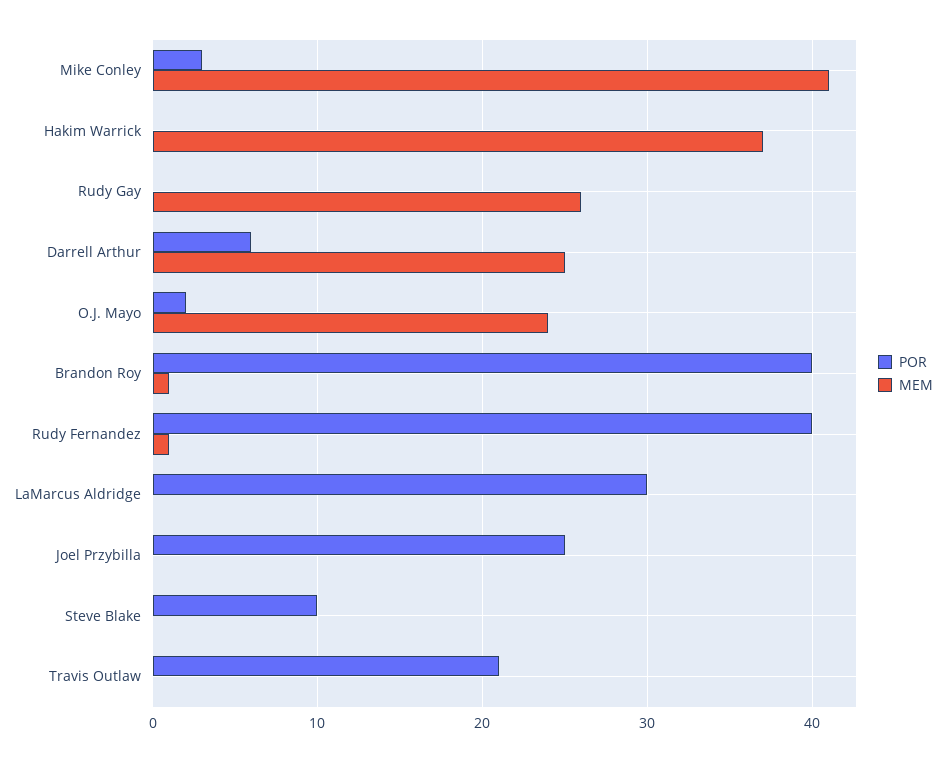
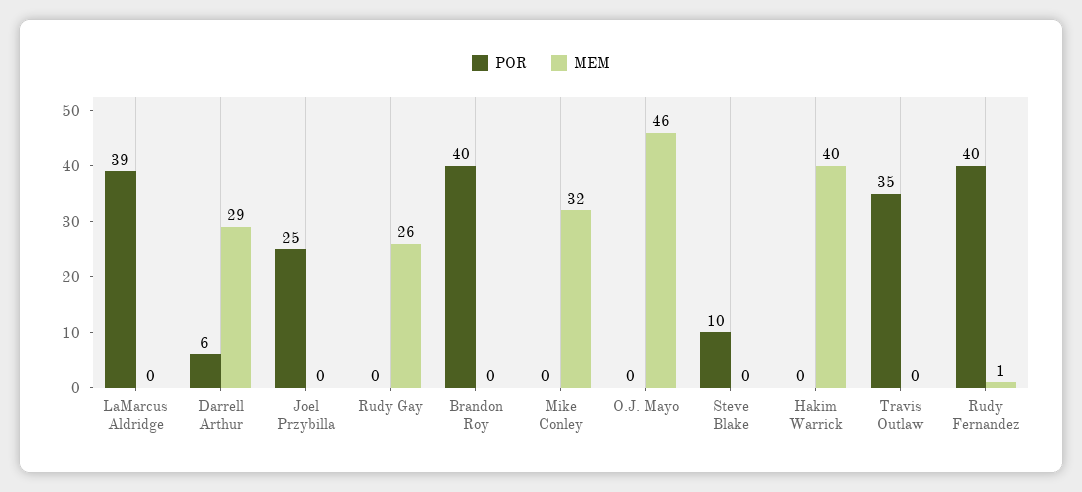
  {
    "POR": {
-     "Mike Conley": 3,
+     "Mike Conley": 0,
      "Hakim Warrick": 0,
      "Rudy Gay": 0,
      "Darrell Arthur": 6,
-     "O.J. Mayo": 2,
+     "O.J. Mayo": 0,
      "Brandon Roy": 40,
      "Rudy Fernandez": 40,
-     "LaMarcus Aldridge": 30,
+     "LaMarcus Aldridge": 39,
      "Joel Przybilla": 25,
      "Steve Blake": 10,
-     "Travis Outlaw": 21
+     "Travis Outlaw": 35
    },
    "MEM": {
-     "Mike Conley": 41,
+     "Mike Conley": 32,
-     "Hakim Warrick": 37,
+     "Hakim Warrick": 40,
      "Rudy Gay": 26,
-     "Darrell Arthur": 25,
+     "Darrell Arthur": 29,
-     "O.J. Mayo": 24,
+     "O.J. Mayo": 46,
-     "Brandon Roy": 1,
+     "Brandon Roy": 0,
      "Rudy Fernandez": 1,
      "LaMarcus Aldridge": 0,
      "Joel Przybilla": 0,
      "Steve Blake": 0,
      "Travis Outlaw": 0
    }
  }

